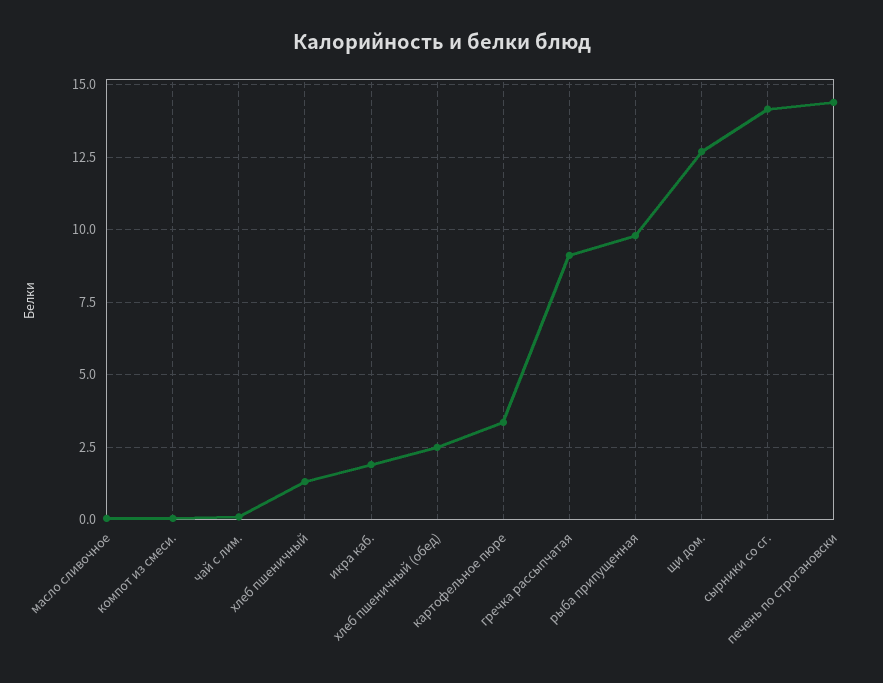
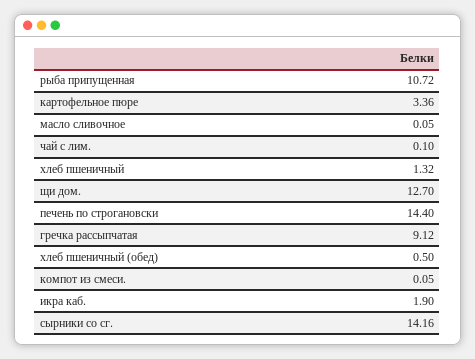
  {
    "масло сливочное": 0.05,
    "компот из смеси.": 0.05,
    "чай с лим.": 0.1,
    "хлеб пшеничный": 1.32,
    "икра каб.": 1.9,
-   "хлеб пшеничный (обед)": 2.5,
+   "хлеб пшеничный (обед)": 0.5,
    "картофельное пюре": 3.36,
    "гречка рассыпчатая": 9.12,
-   "рыба припущенная": 9.75,
+   "рыба припущенная": 10.72,
    "щи дом.": 12.7,
    "сырники со сг.": 14.16,
    "печень по строгановски": 14.4
  }

